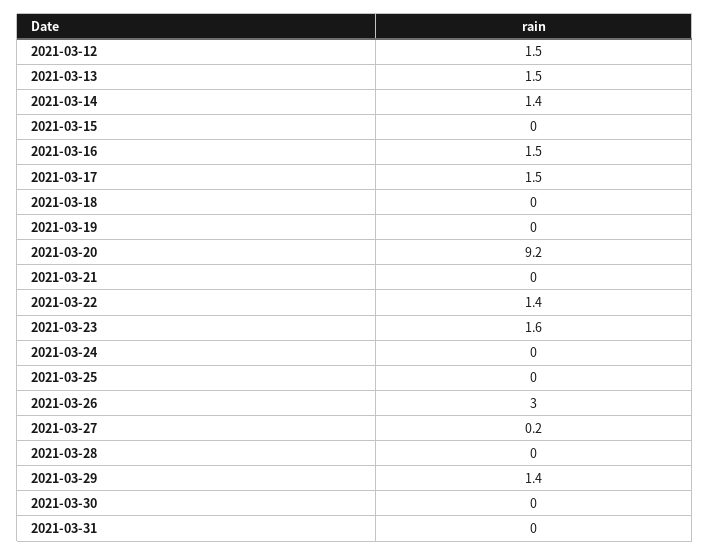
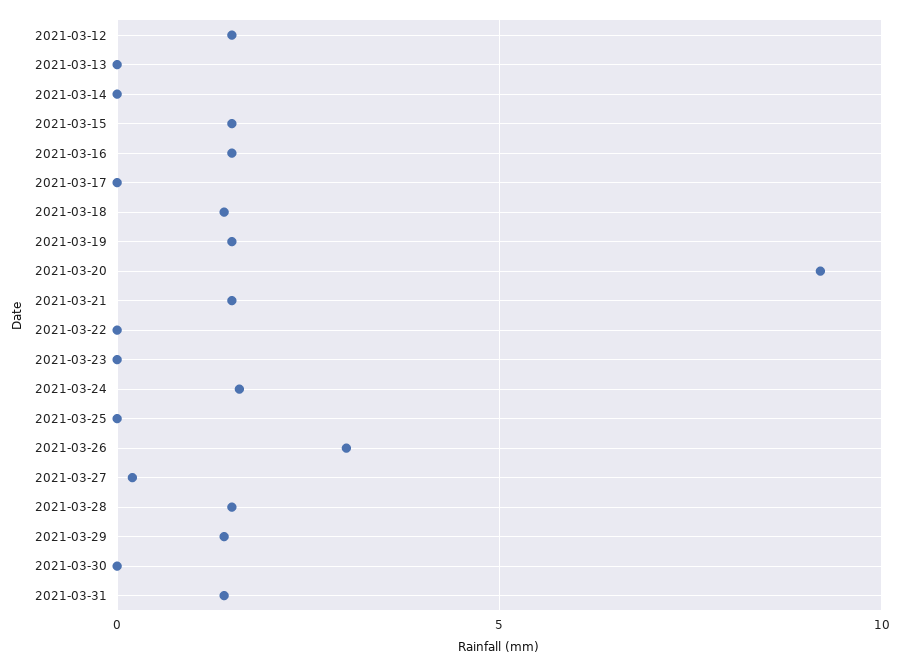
  {
    "2021-03-12": 1.5,
-   "2021-03-13": 1.5,
+   "2021-03-13": 0,
-   "2021-03-14": 1.4,
+   "2021-03-14": 0,
-   "2021-03-15": 0,
+   "2021-03-15": 1.5,
    "2021-03-16": 1.5,
-   "2021-03-17": 1.5,
+   "2021-03-17": 0,
-   "2021-03-18": 0,
+   "2021-03-18": 1.5,
-   "2021-03-19": 0,
+   "2021-03-19": 1.5,
    "2021-03-20": 9.2,
-   "2021-03-21": 0,
+   "2021-03-21": 1.5,
-   "2021-03-22": 1.4,
+   "2021-03-22": 0,
-   "2021-03-23": 1.6,
+   "2021-03-23": 0,
-   "2021-03-24": 0,
+   "2021-03-24": 1.5,
    "2021-03-25": 0,
    "2021-03-26": 3,
    "2021-03-27": 0.2,
-   "2021-03-28": 0,
+   "2021-03-28": 1.5,
    "2021-03-29": 1.4,
    "2021-03-30": 0,
-   "2021-03-31": 0
+   "2021-03-31": 1.5
  }

